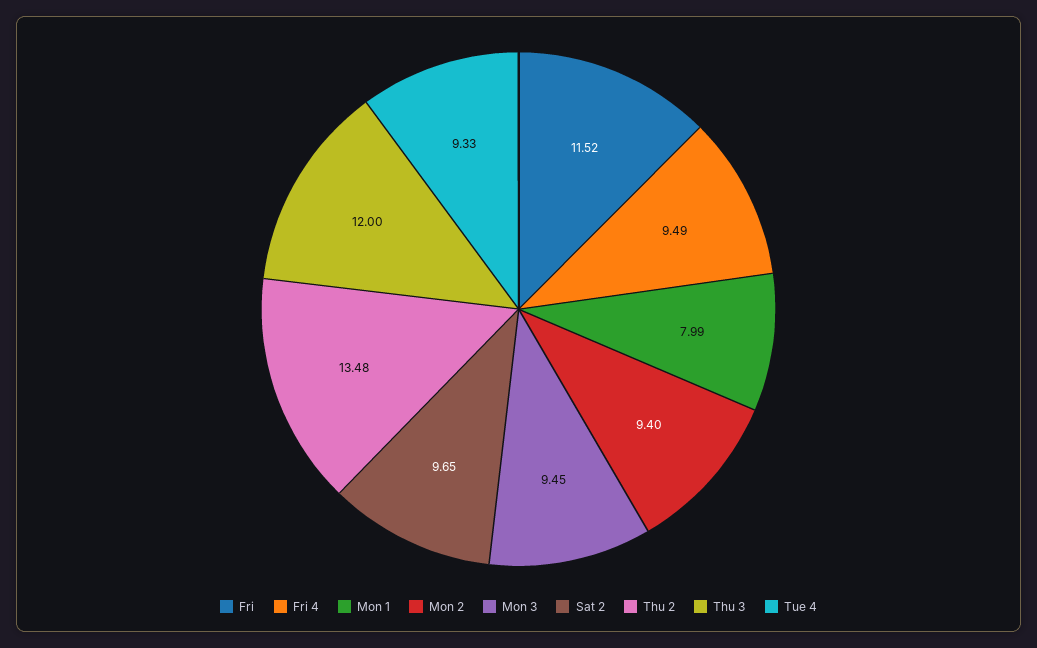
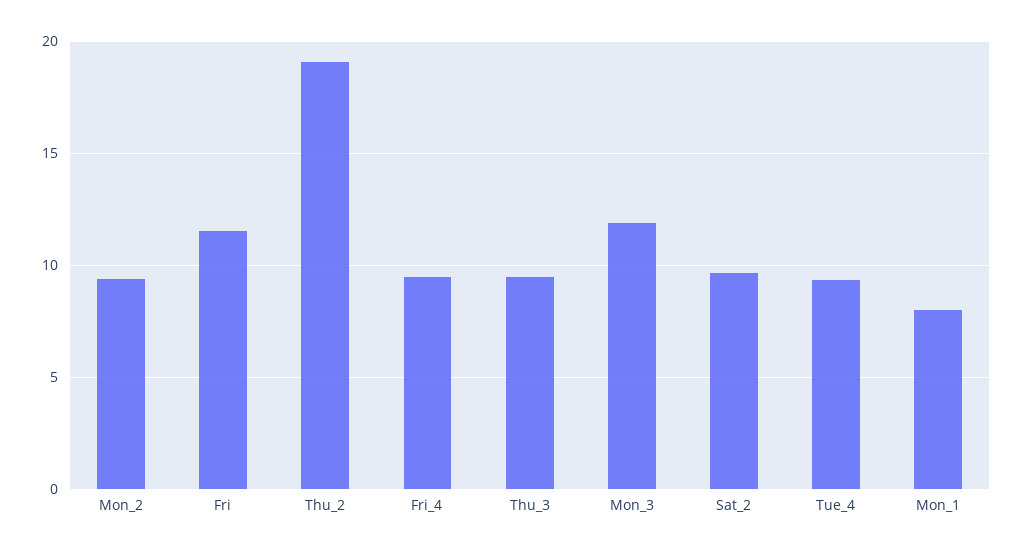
  {
    "Fri": 11.52,
    "Fri 4": 9.49,
    "Mon 1": 7.99,
    "Mon 2": 9.4,
-   "Mon 3": 9.45,
+   "Mon 3": 12,
    "Sat 2": 9.65,
-   "Thu 2": 13.48,
+   "Thu 2": 19,
-   "Thu 3": 12,
+   "Thu 3": 9.5,
    "Tue 4": 9.33
  }

